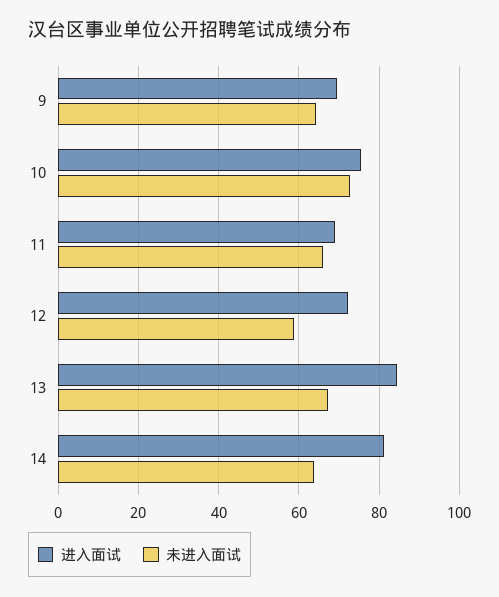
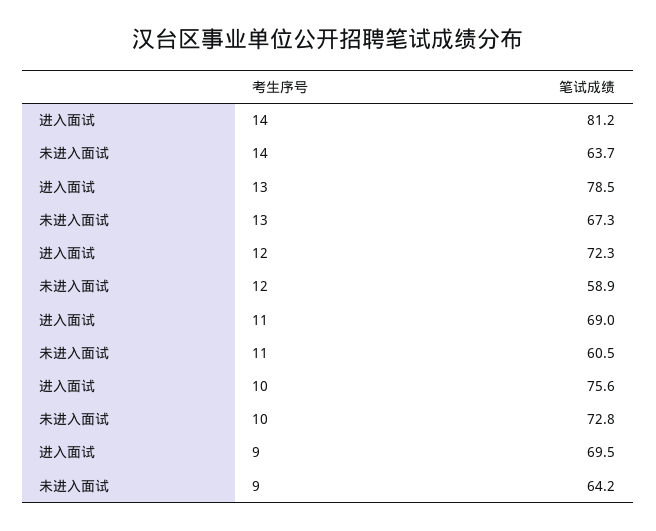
  {
    "进入面试": {
      "9": 69.5,
      "10": 75.6,
      "11": 69,
      "12": 72.3,
-     "13": 84,
+     "13": 78.5,
      "14": 81.2
    },
    "未进入面试": {
      "9": 64.2,
      "10": 72.8,
-     "11": 66,
+     "11": 60.5,
      "12": 58.9,
      "13": 67.3,
      "14": 63.7
    }
  }

